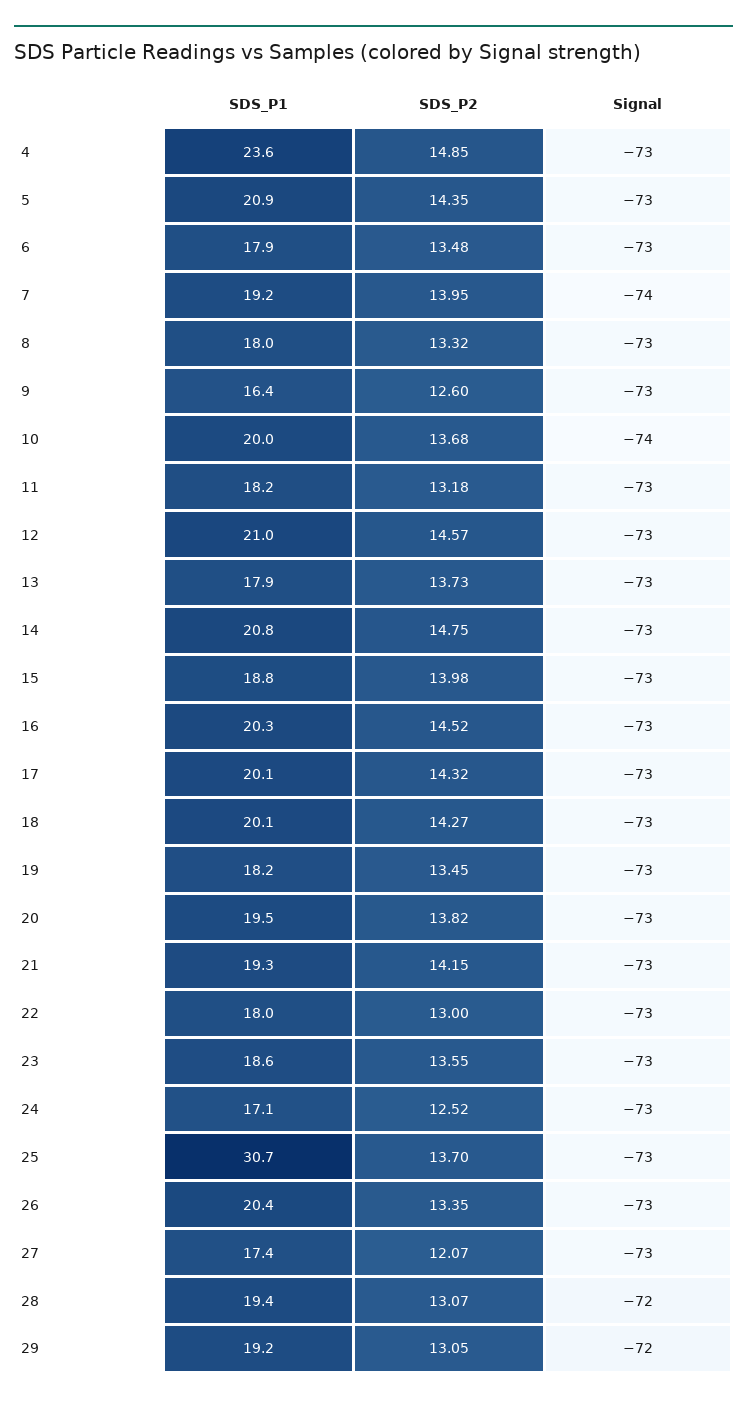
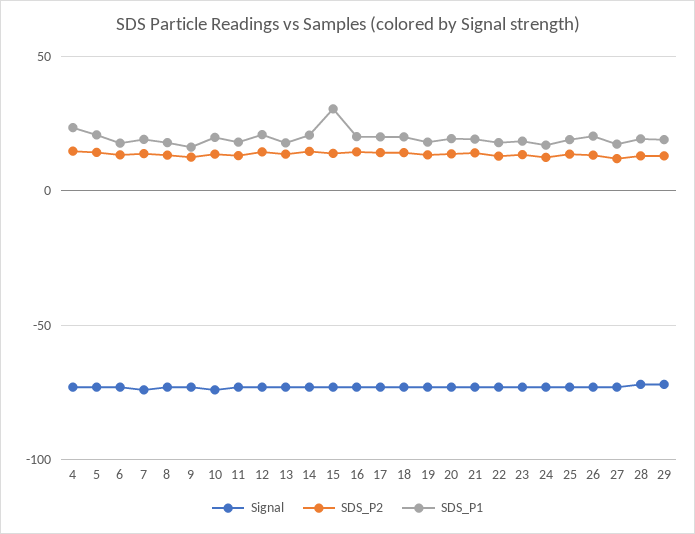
  {
    "SDS_P1": {
      "4": 23.6,
      "5": 20.9,
      "6": 17.9,
      "7": 19.2,
      "8": 18,
      "9": 16.4,
      "10": 20,
      "11": 18.2,
      "12": 21,
      "13": 17.9,
      "14": 20.8,
-     "15": 18.8,
+     "15": 30,
      "16": 20.3,
      "17": 20.1,
      "18": 20.1,
      "19": 18.2,
      "20": 19.5,
      "21": 19.3,
      "22": 18,
      "23": 18.6,
      "24": 17.1,
-     "25": 30.7,
+     "25": 20,
      "26": 20.4,
      "27": 17.4,
      "28": 19.4,
      "29": 19.2
    },
    "SDS_P2": {
      "4": 14.85,
      "5": 14.35,
      "6": 13.48,
      "7": 13.95,
      "8": 13.32,
      "9": 12.6,
      "10": 13.68,
      "11": 13.18,
      "12": 14.57,
      "13": 13.73,
      "14": 14.75,
      "15": 13.98,
      "16": 14.52,
      "17": 14.32,
      "18": 14.27,
      "19": 13.45,
      "20": 13.82,
      "21": 14.15,
      "22": 13,
      "23": 13.55,
      "24": 12.52,
      "25": 13.7,
      "26": 13.35,
      "27": 12.07,
      "28": 13.07,
      "29": 13.05
    },
    "Signal": {
      "4": -73,
      "5": -73,
      "6": -73,
      "7": -74,
      "8": -73,
      "9": -73,
      "10": -74,
      "11": -73,
      "12": -73,
      "13": -73,
      "14": -73,
      "15": -73,
      "16": -73,
      "17": -73,
      "18": -73,
      "19": -73,
      "20": -73,
      "21": -73,
      "22": -73,
      "23": -73,
      "24": -73,
      "25": -73,
      "26": -73,
      "27": -73,
      "28": -72,
      "29": -72
    }
  }

